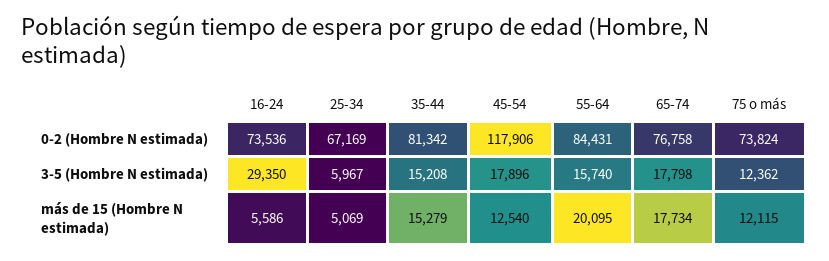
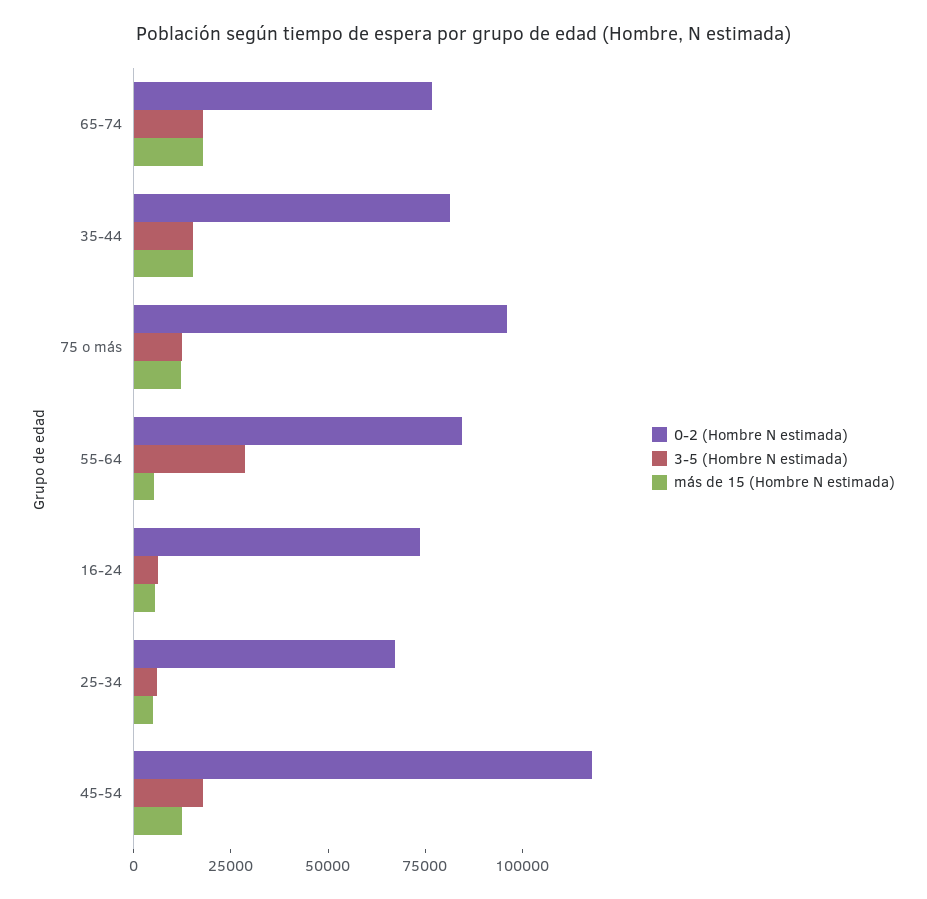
  {
    "0-2 (Hombre N estimada)": {
      "16-24": 73536,
      "25-34": 67169,
      "35-44": 81342,
      "45-54": 117906,
      "55-64": 84431,
      "65-74": 76758,
-     "75 o más": 73824
+     "75 o más": 95000
    },
    "3-5 (Hombre N estimada)": {
-     "16-24": 29350,
+     "16-24": 5000,
      "25-34": 5967,
      "35-44": 15208,
      "45-54": 17896,
-     "55-64": 15740,
+     "55-64": 30000,
      "65-74": 17798,
      "75 o más": 12362
    },
    "más de 15 (Hombre N estimada)": {
      "16-24": 5586,
      "25-34": 5069,
      "35-44": 15279,
      "45-54": 12540,
-     "55-64": 20095,
+     "55-64": 5000,
      "65-74": 17734,
      "75 o más": 12115
    }
  }

